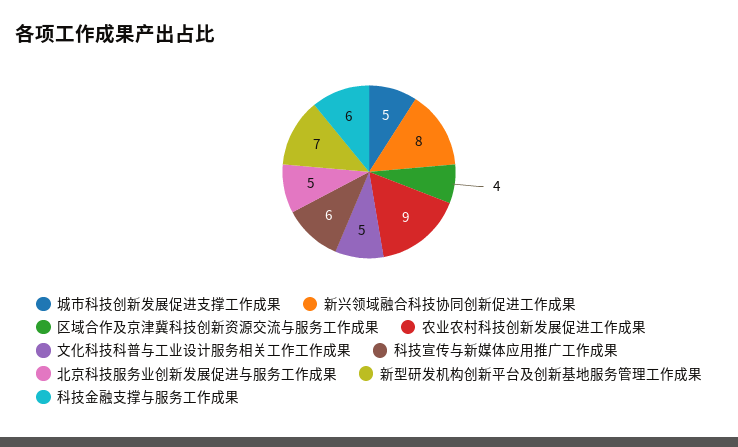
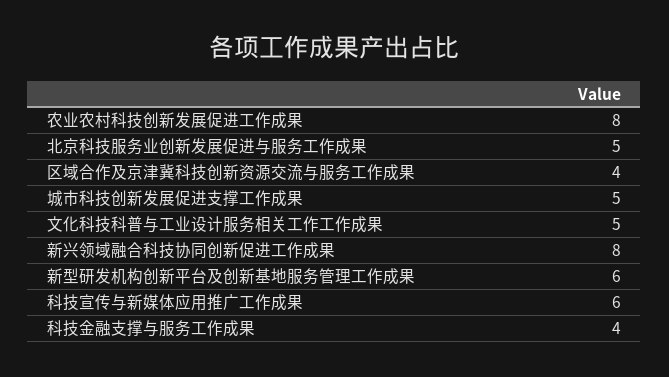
  {
    "城市科技创新发展促进支撑工作成果": 5,
    "新兴领域融合科技协同创新促进工作成果": 8,
    "区域合作及京津冀科技创新资源交流与服务工作成果": 4,
-   "农业农村科技创新发展促进工作成果": 9,
+   "农业农村科技创新发展促进工作成果": 8,
    "文化科技科普与工业设计服务相关工作工作成果": 5,
    "科技宣传与新媒体应用推广工作成果": 6,
    "北京科技服务业创新发展促进与服务工作成果": 5,
-   "新型研发机构创新平台及创新基地服务管理工作成果": 7,
+   "新型研发机构创新平台及创新基地服务管理工作成果": 6,
-   "科技金融支撑与服务工作成果": 6
+   "科技金融支撑与服务工作成果": 4
  }

